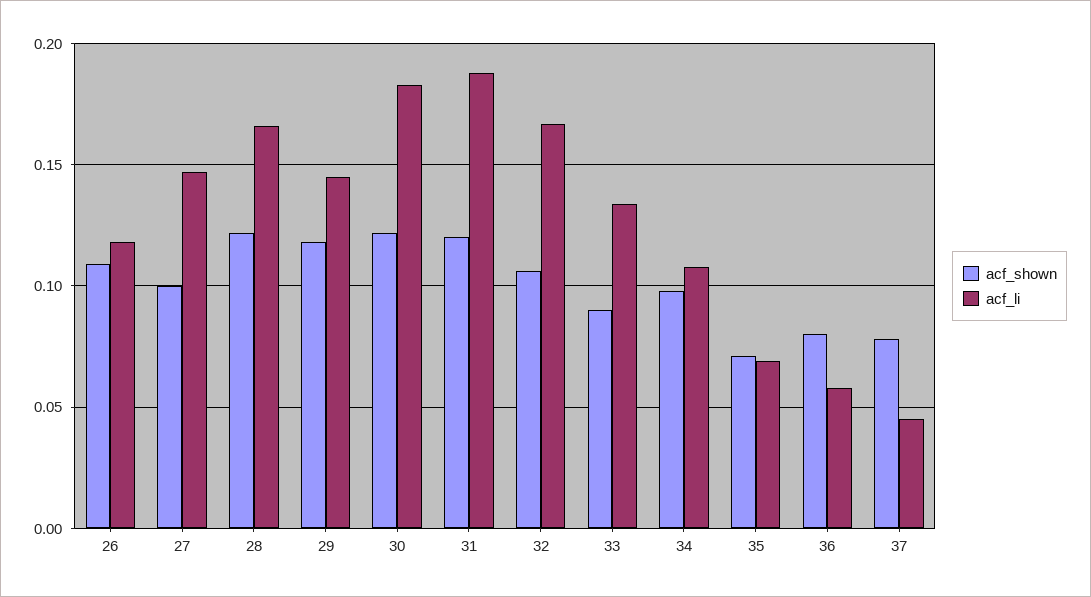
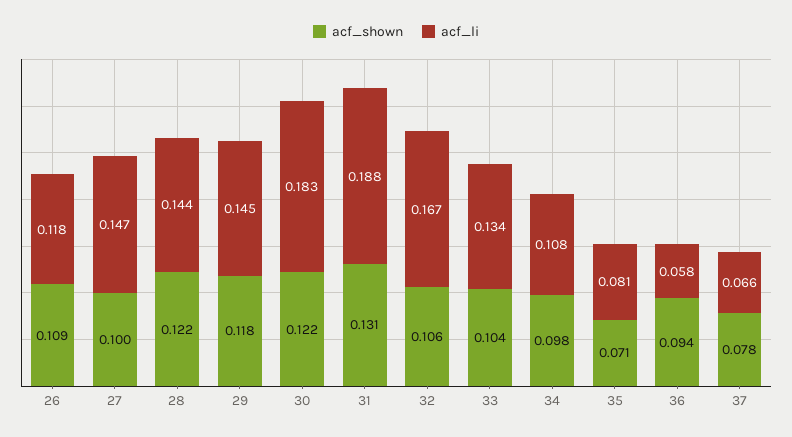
  {
    "acf_shown": {
      "26": 0.109,
      "27": 0.1,
      "28": 0.122,
      "29": 0.118,
      "30": 0.122,
-     "31": 0.12,
+     "31": 0.131,
      "32": 0.106,
-     "33": 0.09,
+     "33": 0.104,
      "34": 0.098,
      "35": 0.071,
-     "36": 0.08,
+     "36": 0.094,
      "37": 0.078
    },
    "acf_li": {
      "26": 0.118,
      "27": 0.147,
-     "28": 0.165,
+     "28": 0.144,
      "29": 0.145,
      "30": 0.183,
      "31": 0.188,
      "32": 0.167,
      "33": 0.134,
      "34": 0.108,
-     "35": 0.07,
+     "35": 0.081,
      "36": 0.058,
-     "37": 0.045
+     "37": 0.066
    }
  }

